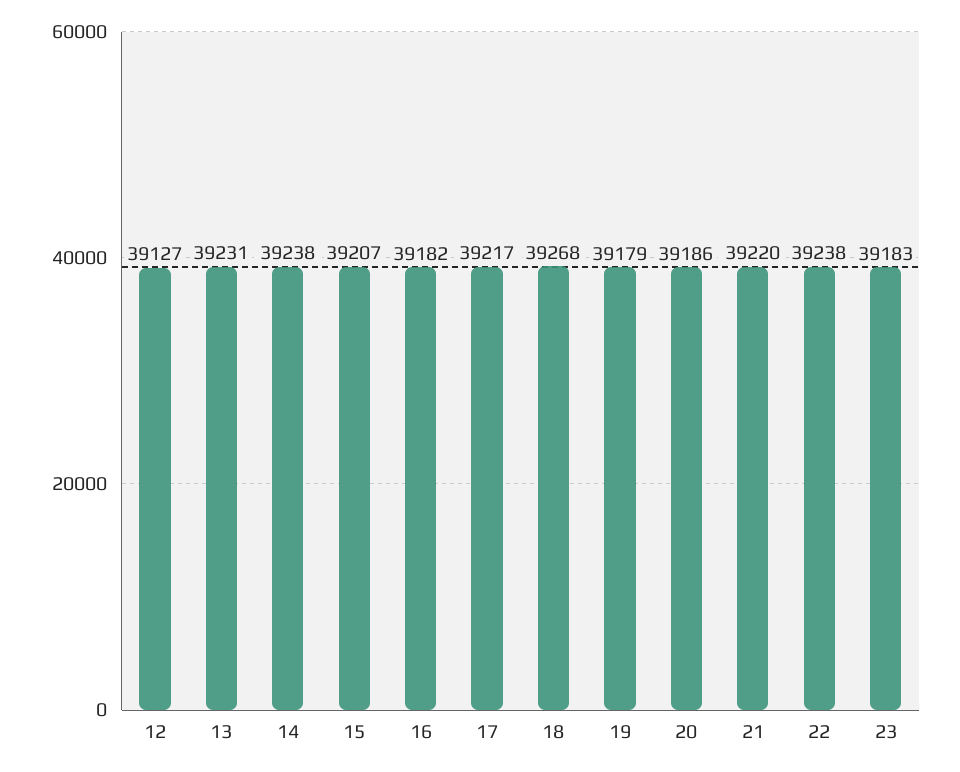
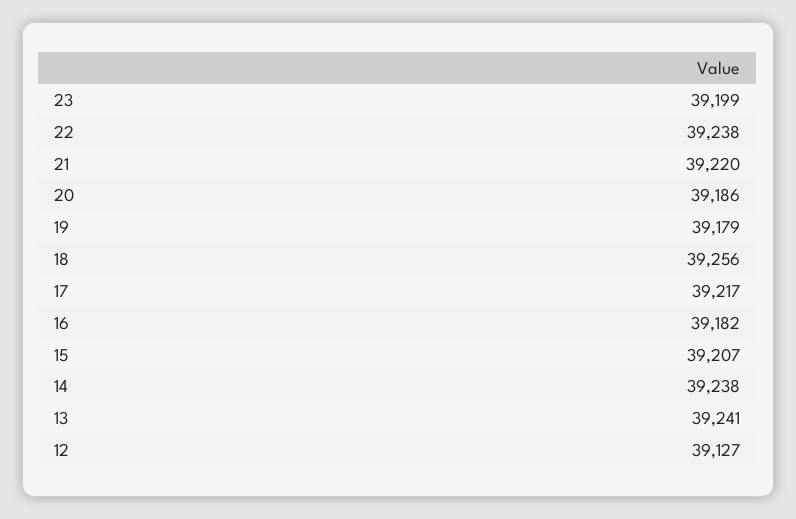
  {
    "12": 39127,
-   "13": 39231,
+   "13": 39241,
    "14": 39238,
    "15": 39207,
    "16": 39182,
    "17": 39217,
-   "18": 39268,
+   "18": 39256,
    "19": 39179,
    "20": 39186,
    "21": 39220,
    "22": 39238,
-   "23": 39183
+   "23": 39199
  }

